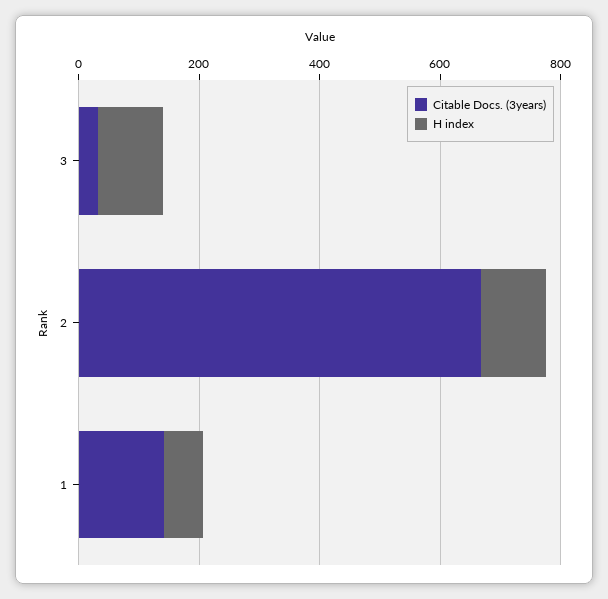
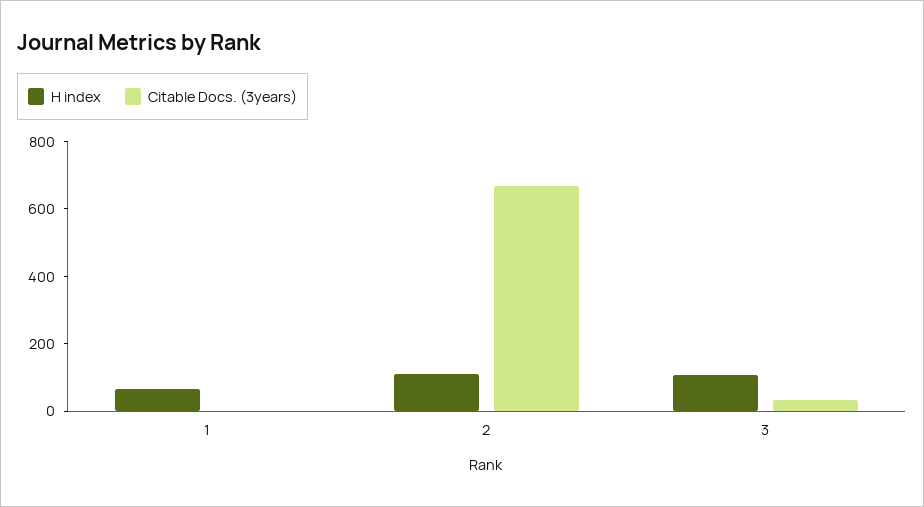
  {
    "Citable Docs. (3years)": {
      "3": 50,
      "2": 650,
-     "1": 150
+     "1": 0
    },
    "H index": {
      "3": 100,
      "2": 100,
      "1": 50
    }
  }

